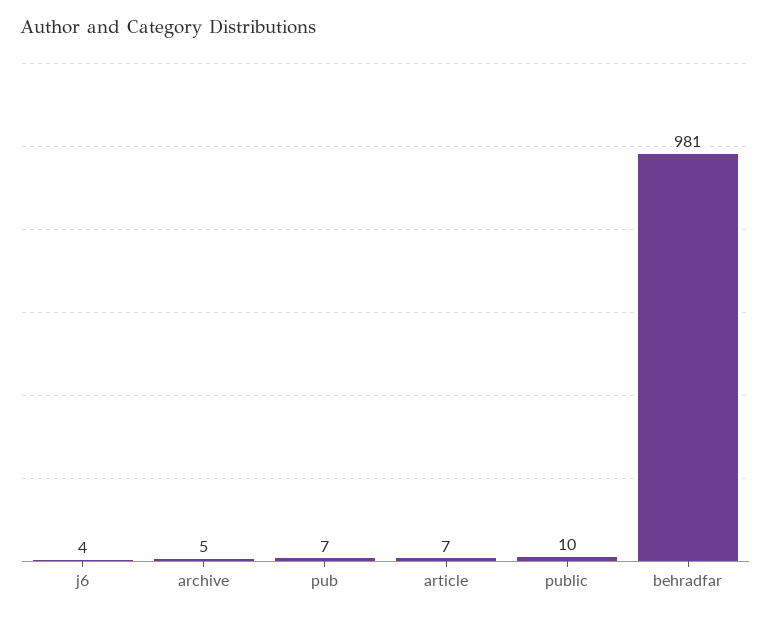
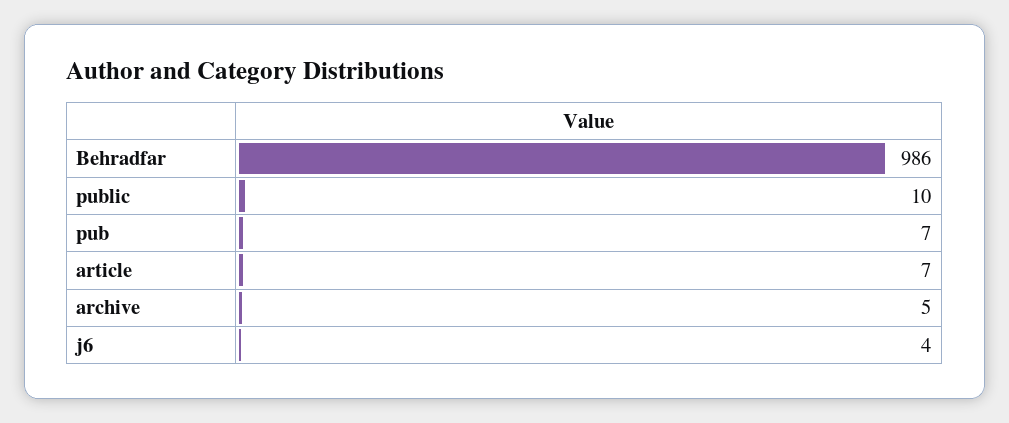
  {
    "j6": 4,
    "archive": 5,
    "pub": 7,
    "article": 7,
    "public": 10,
-   "behradfar": 981
+   "behradfar": 986
  }

